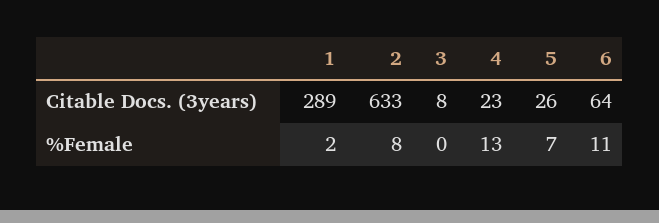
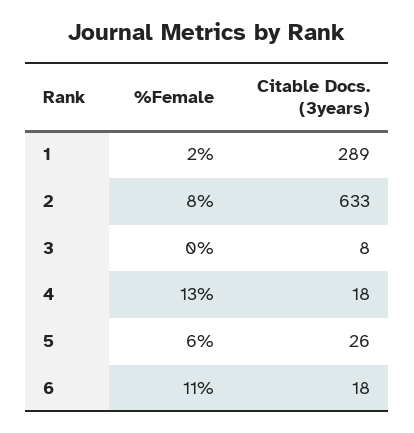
  {
    "1": {
      "Citable Docs. (3years)": 289,
      "%Female": 2
    },
    "2": {
      "Citable Docs. (3years)": 633,
      "%Female": 8
    },
    "3": {
      "Citable Docs. (3years)": 8,
      "%Female": 0
    },
    "4": {
-     "Citable Docs. (3years)": 23,
+     "Citable Docs. (3years)": 18,
      "%Female": 13
    },
    "5": {
      "Citable Docs. (3years)": 26,
-     "%Female": 7
+     "%Female": 6
    },
    "6": {
-     "Citable Docs. (3years)": 64,
+     "Citable Docs. (3years)": 18,
      "%Female": 11
    }
  }

